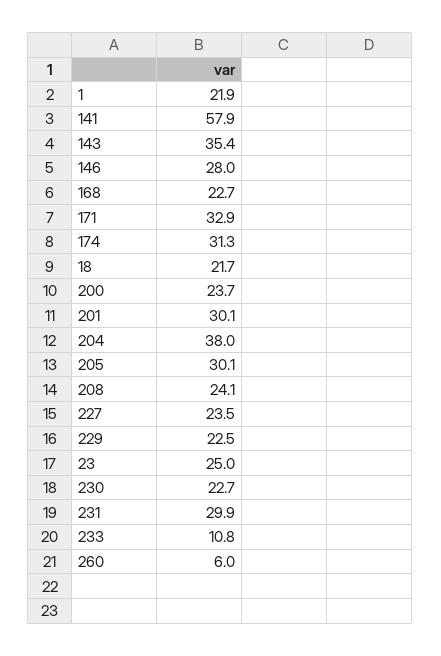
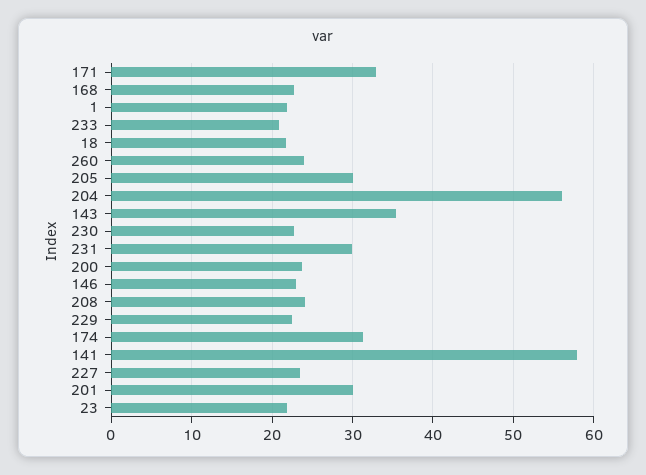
  {
    "1": 21.9,
    "141": 57.9,
    "143": 35.4,
-   "146": 28,
+   "146": 23,
    "168": 22.7,
    "171": 32.9,
    "174": 31.3,
    "18": 21.7,
    "200": 23.7,
    "201": 30.1,
-   "204": 38,
+   "204": 56,
    "205": 30.1,
    "208": 24.1,
    "227": 23.5,
    "229": 22.5,
-   "23": 25,
+   "23": 22,
    "230": 22.7,
    "231": 29.9,
-   "233": 10.8,
+   "233": 21,
-   "260": 6
+   "260": 24
  }

